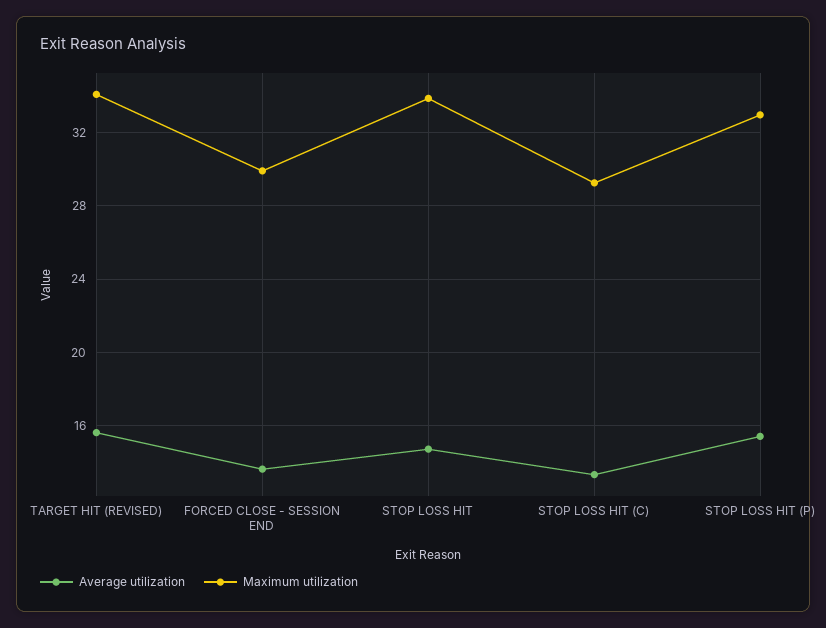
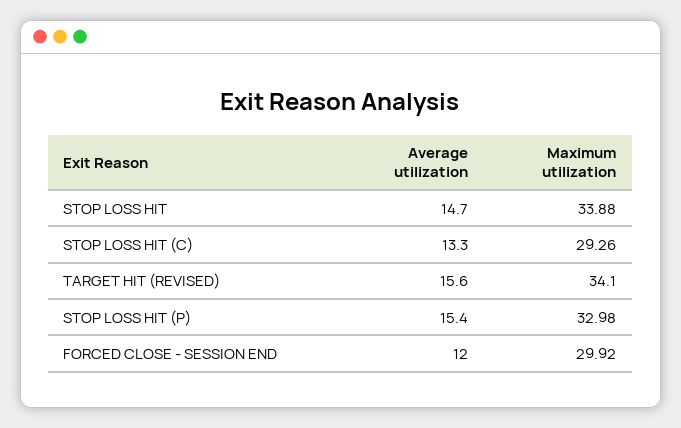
  {
    "Average utilization": {
      "TARGET HIT (REVISED)": 15.6,
-     "FORCED CLOSE - SESSION END": 13.5,
+     "FORCED CLOSE - SESSION END": 12,
      "STOP LOSS HIT": 14.7,
      "STOP LOSS HIT (C)": 13.3,
      "STOP LOSS HIT (P)": 15.4
    },
    "Maximum utilization": {
      "TARGET HIT (REVISED)": 34.1,
      "FORCED CLOSE - SESSION END": 29.92,
      "STOP LOSS HIT": 33.88,
      "STOP LOSS HIT (C)": 29.26,
      "STOP LOSS HIT (P)": 32.98
    }
  }

